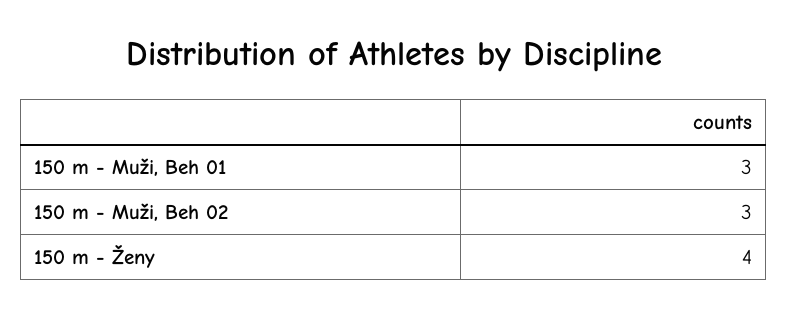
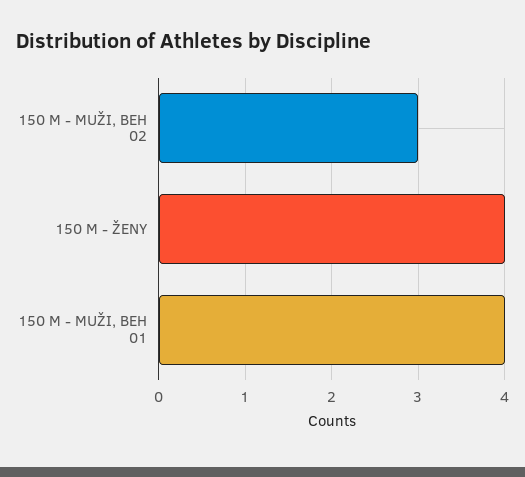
  {
-   "150 m - Muži, Beh 01": 3,
+   "150 m - Muži, Beh 01": 4,
    "150 m - Muži, Beh 02": 3,
    "150 m - Ženy": 4
  }

